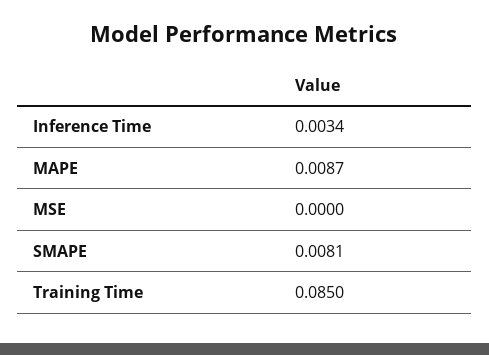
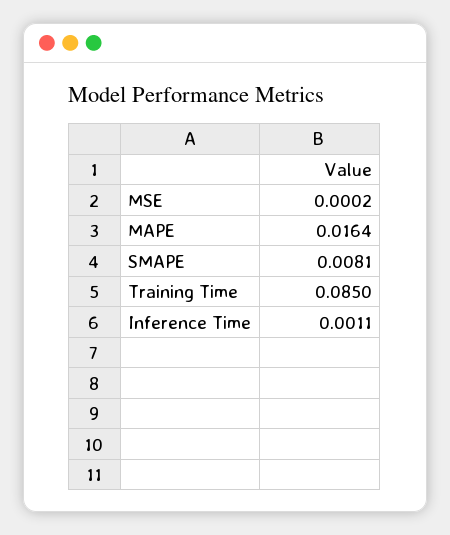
  {
-   "Inference Time": 0.0034,
+   "Inference Time": 0.0011,
-   "MAPE": 0.0087,
+   "MAPE": 0.0164,
-   "MSE": 0,
+   "MSE": 0.0002,
    "SMAPE": 0.0081,
    "Training Time": 0.085
  }

